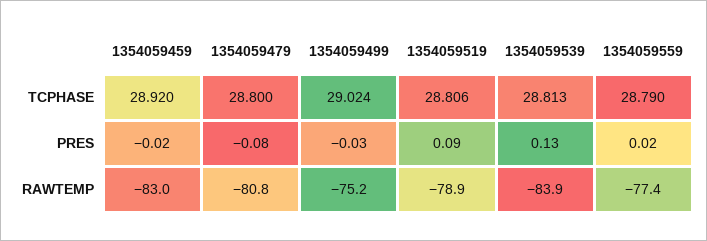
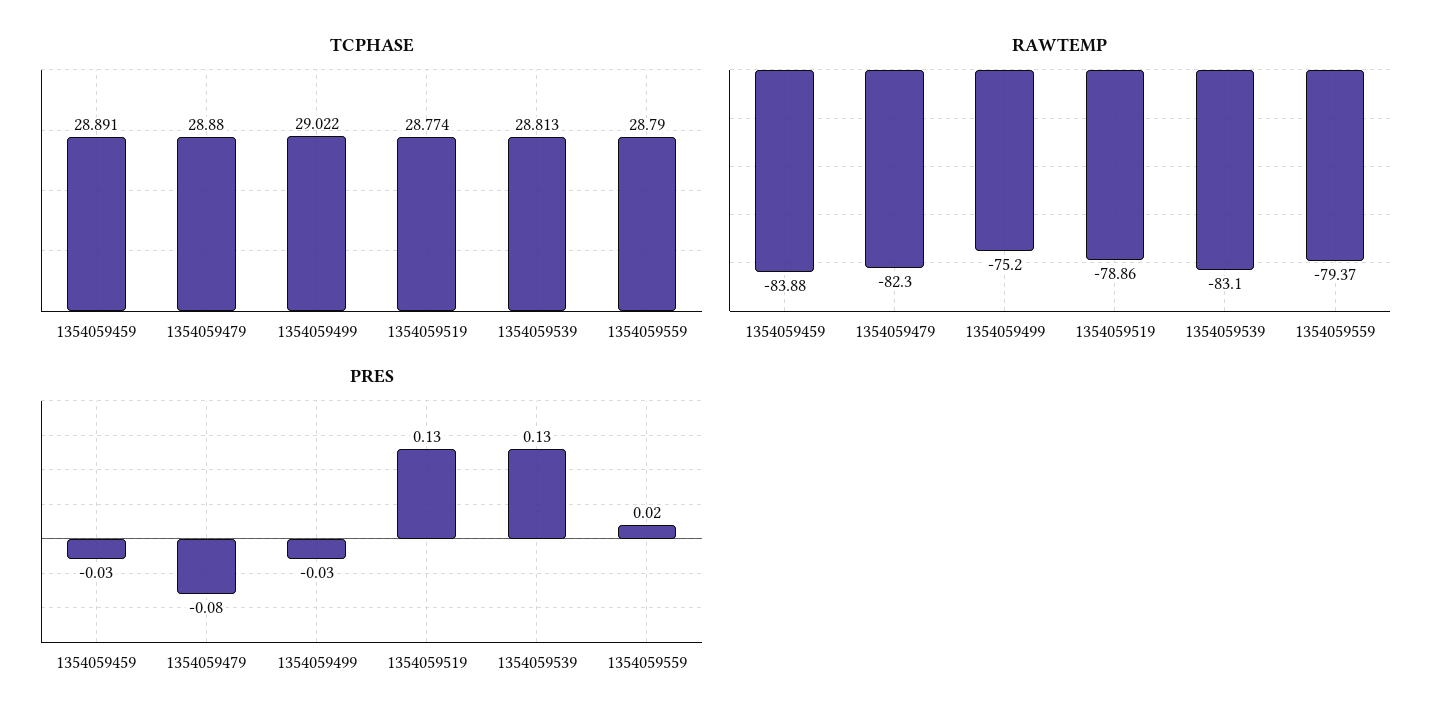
  {
    "TCPHASE": {
-     "1354059459": 28.92,
+     "1354059459": 28.891,
-     "1354059479": 28.8,
+     "1354059479": 28.88,
-     "1354059499": 29.024,
+     "1354059499": 29.022,
-     "1354059519": 28.806,
+     "1354059519": 28.774,
      "1354059539": 28.813,
      "1354059559": 28.79
    },
    "PRES": {
-     "1354059459": -0.02,
+     "1354059459": -0.03,
      "1354059479": -0.08,
      "1354059499": -0.03,
-     "1354059519": 0.09,
+     "1354059519": 0.13,
      "1354059539": 0.13,
      "1354059559": 0.02
    },
    "RAWTEMP": {
-     "1354059459": -83,
+     "1354059459": -83.88,
-     "1354059479": -80.8,
+     "1354059479": -82.3,
      "1354059499": -75.2,
      "1354059519": -78.86,
-     "1354059539": -83.9,
+     "1354059539": -83.1,
-     "1354059559": -77.4
+     "1354059559": -79.37
    }
  }

